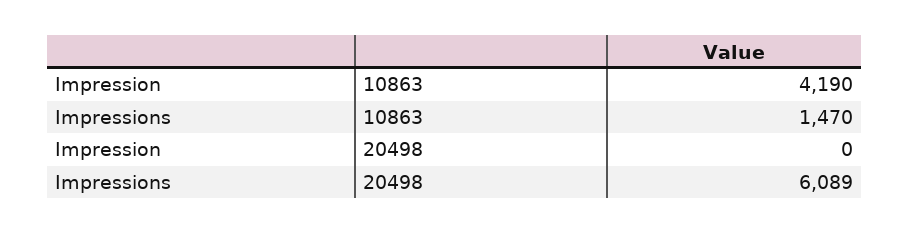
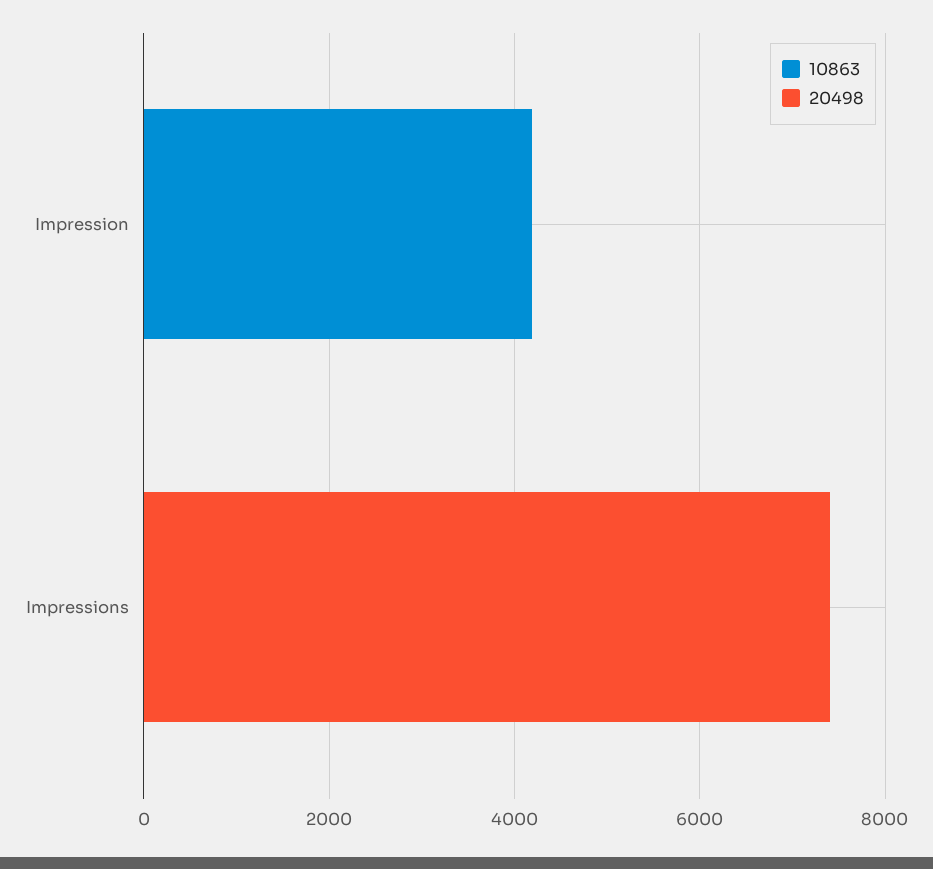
  {
    "10863": {
      "Impression": 4190,
-     "Impressions": 1470
+     "Impressions": 0
    },
    "20498": {
      "Impression": 0,
-     "Impressions": 6089
+     "Impressions": 7500
    }
  }

